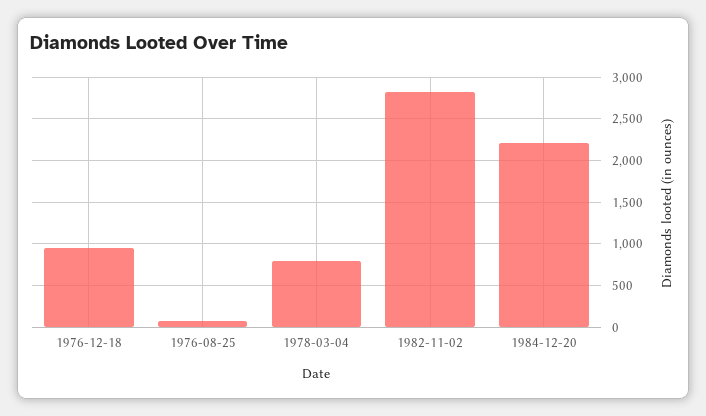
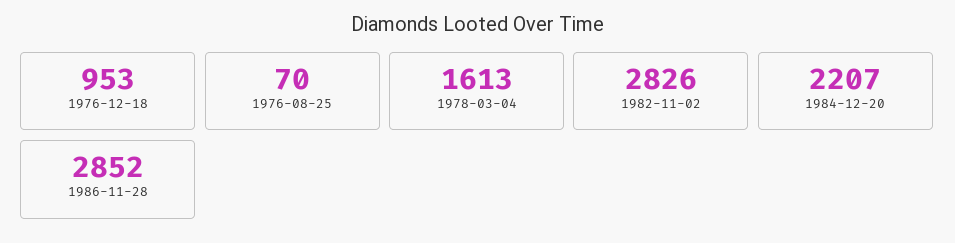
  {
    "1976-12-18": 953,
    "1976-08-25": 70,
-   "1978-03-04": 800,
+   "1978-03-04": 1613,
    "1982-11-02": 2826,
-   "1984-12-20": 2207
+   "1984-12-20": 2207,
+   "1986-11-28": 2852
  }

